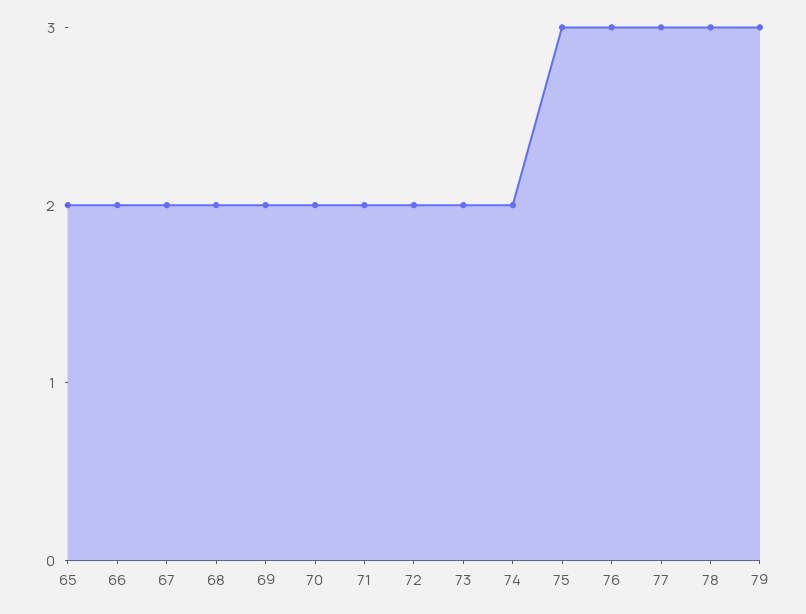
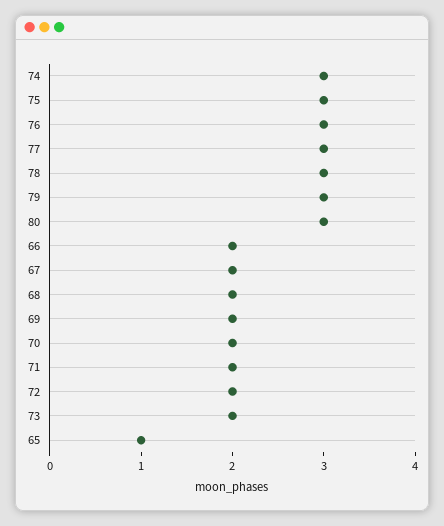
  {
-   "65": 2,
+   "65": 1,
    "66": 2,
    "67": 2,
    "68": 2,
    "69": 2,
    "70": 2,
    "71": 2,
    "72": 2,
    "73": 2,
-   "74": 2,
+   "74": 3,
    "75": 3,
    "76": 3,
    "77": 3,
    "78": 3,
-   "79": 3
+   "79": 3,
+   "80": 3
  }

